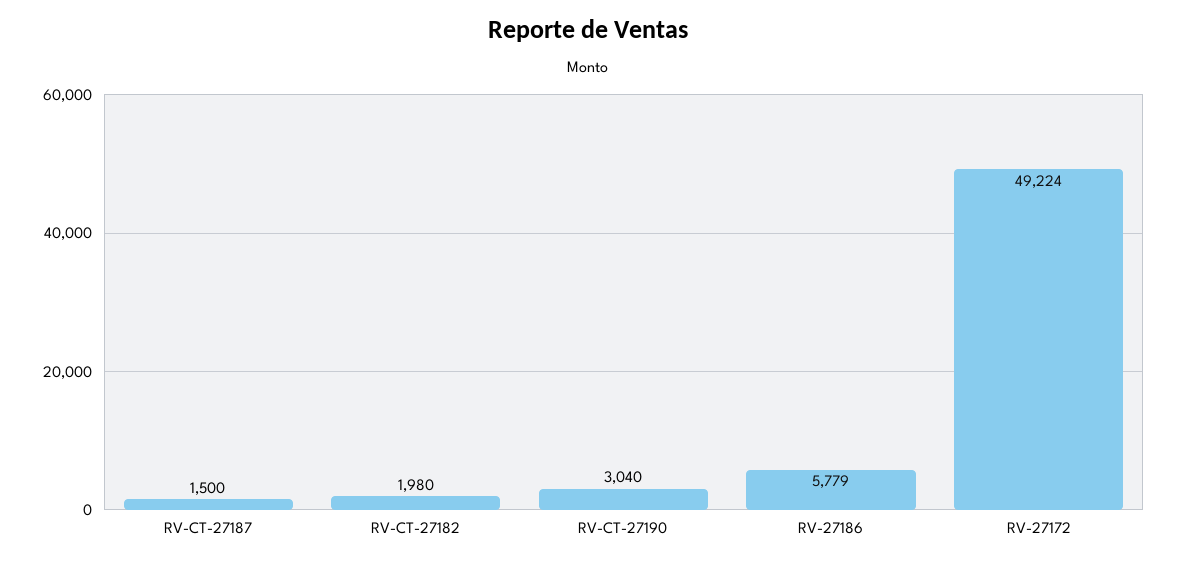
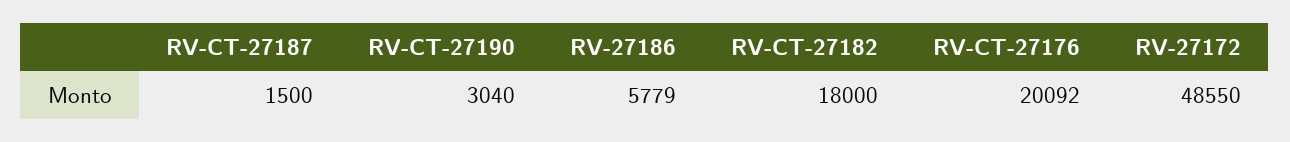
  {
    "RV-CT-27187": 1500,
-   "RV-CT-27182": 1980,
+   "RV-CT-27182": 18000,
    "RV-CT-27190": 3040,
    "RV-27186": 5779,
-   "RV-27172": 49224
+   "RV-27172": 48550,
+   "RV-CT-27176": 20092
  }

